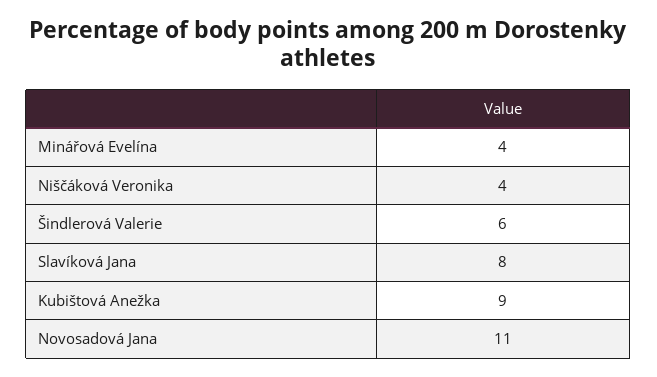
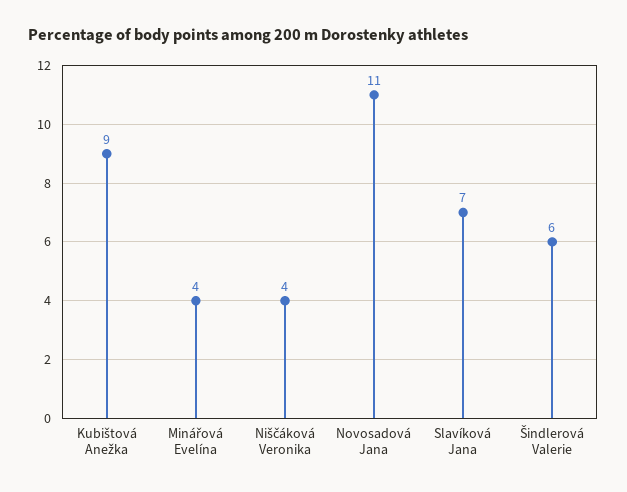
  {
    "Minářová Evelína": 4,
    "Niščáková Veronika": 4,
    "Šindlerová Valerie": 6,
-   "Slavíková Jana": 8,
+   "Slavíková Jana": 7,
    "Kubištová Anežka": 9,
    "Novosadová Jana": 11
  }

